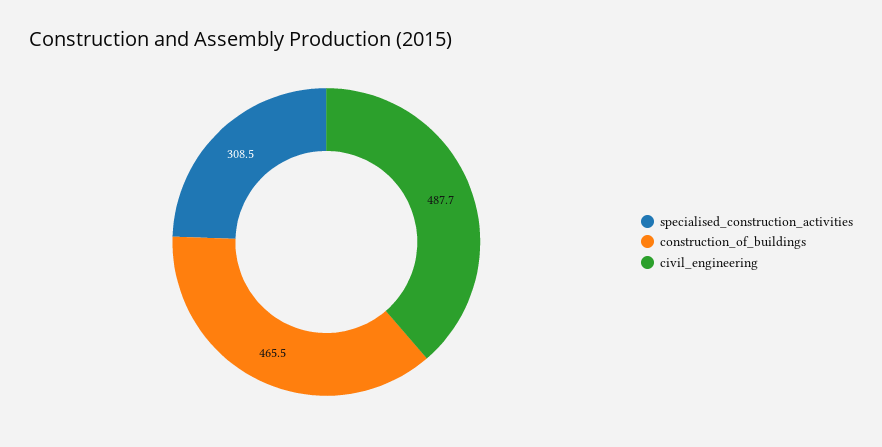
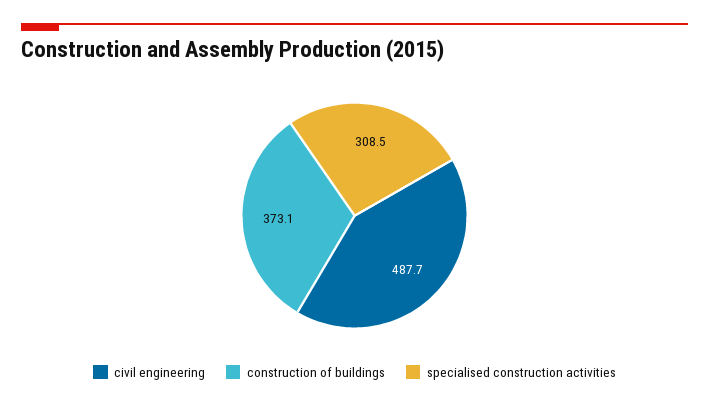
  {
    "specialised_construction_activities": 308.5,
-   "construction_of_buildings": 465.5,
+   "construction_of_buildings": 373.1,
    "civil_engineering": 487.7
  }

